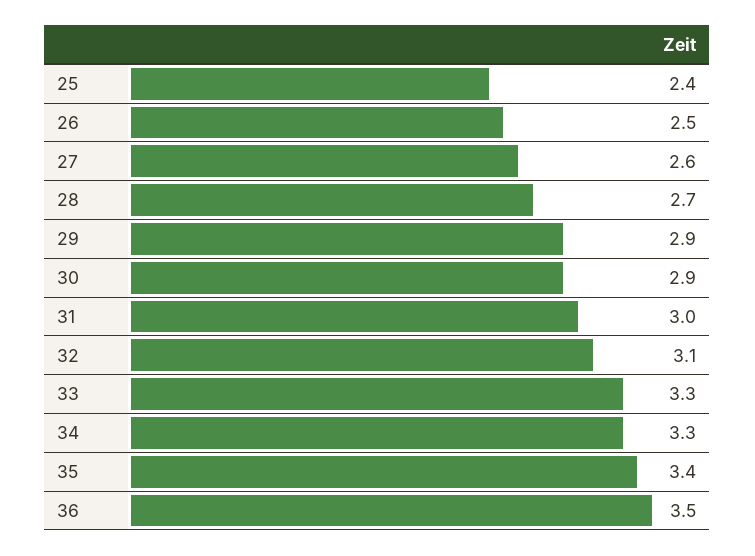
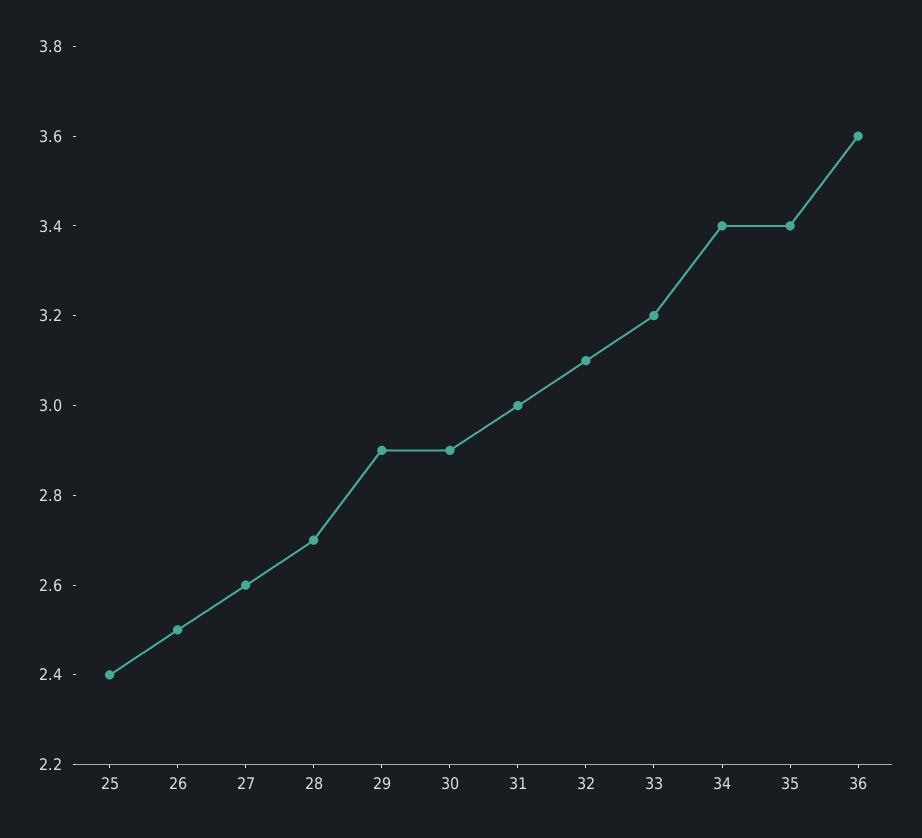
  {
    "25": 2.4,
    "26": 2.5,
    "27": 2.6,
    "28": 2.7,
    "29": 2.9,
    "30": 2.9,
    "31": 3,
    "32": 3.1,
-   "33": 3.3,
+   "33": 3.2,
-   "34": 3.3,
+   "34": 3.4,
    "35": 3.4,
-   "36": 3.5
+   "36": 3.6
  }

